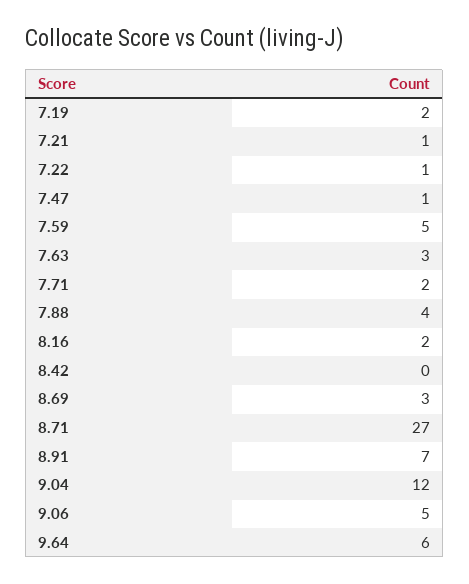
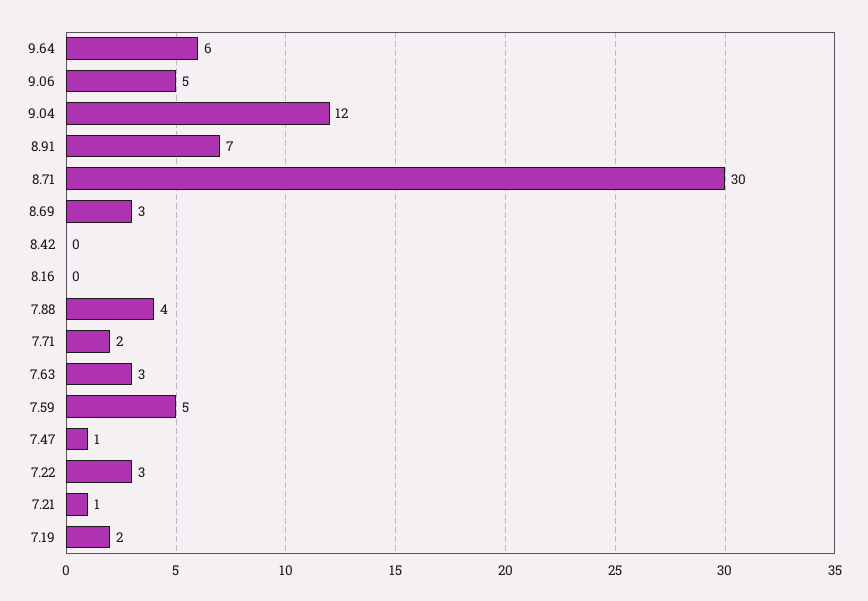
  {
    "7.19": 2,
    "7.21": 1,
-   "7.22": 1,
+   "7.22": 3,
    "7.47": 1,
    "7.59": 5,
    "7.63": 3,
    "7.71": 2,
    "7.88": 4,
-   "8.16": 2,
+   "8.16": 0,
    "8.42": 0,
    "8.69": 3,
-   "8.71": 27,
+   "8.71": 30,
    "8.91": 7,
    "9.04": 12,
    "9.06": 5,
    "9.64": 6
  }

